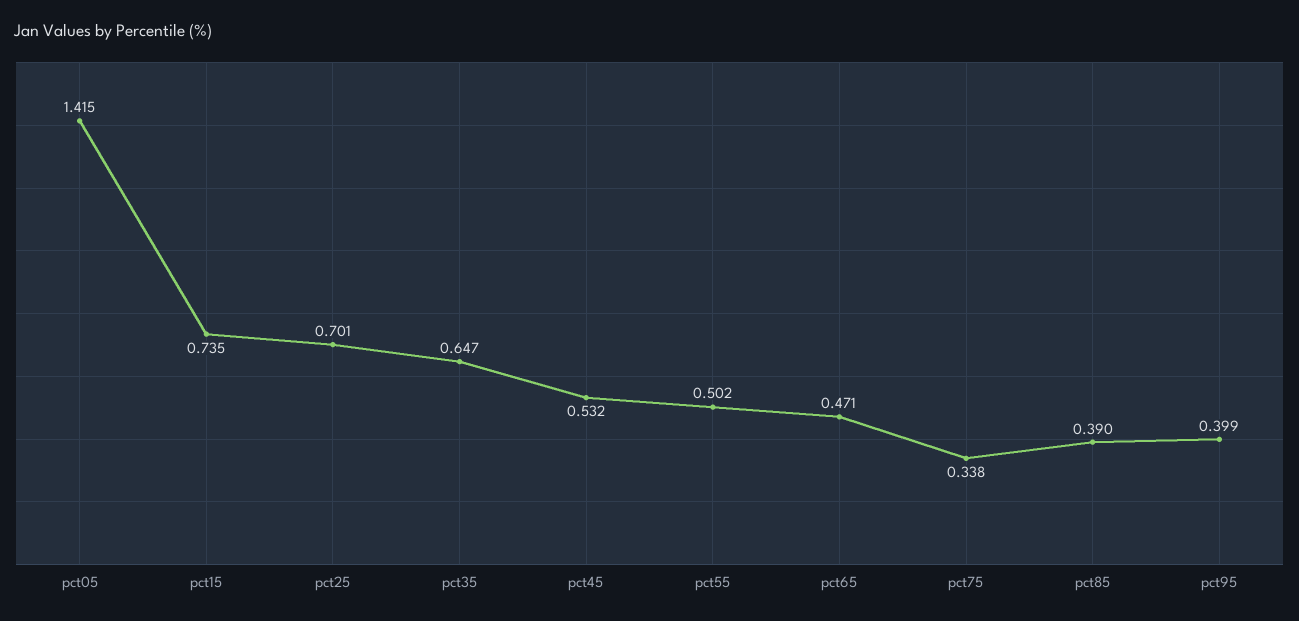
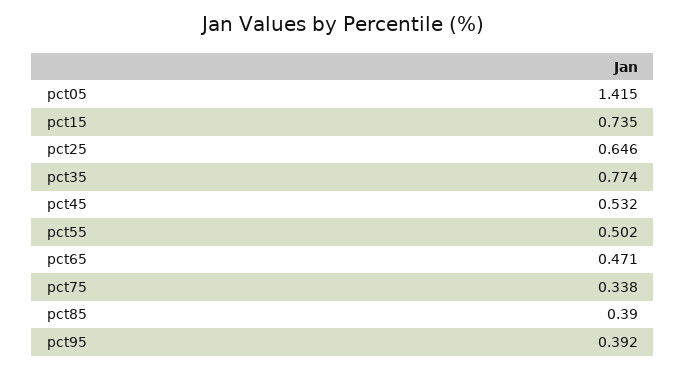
  {
    "pct05": 1.415,
    "pct15": 0.735,
-   "pct25": 0.701,
+   "pct25": 0.646,
-   "pct35": 0.647,
+   "pct35": 0.774,
    "pct45": 0.532,
    "pct55": 0.502,
    "pct65": 0.471,
    "pct75": 0.338,
    "pct85": 0.39,
-   "pct95": 0.399
+   "pct95": 0.392
  }

